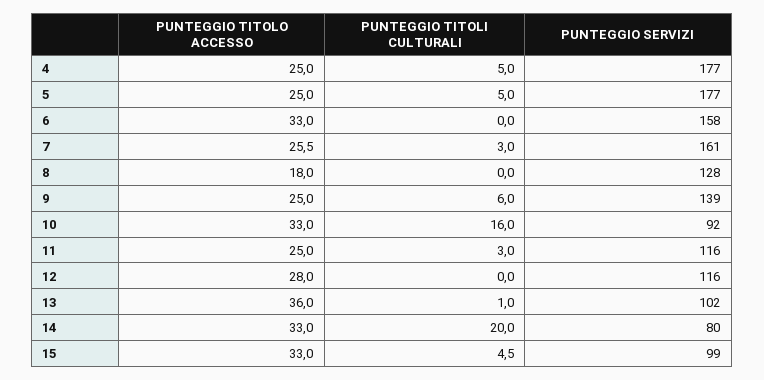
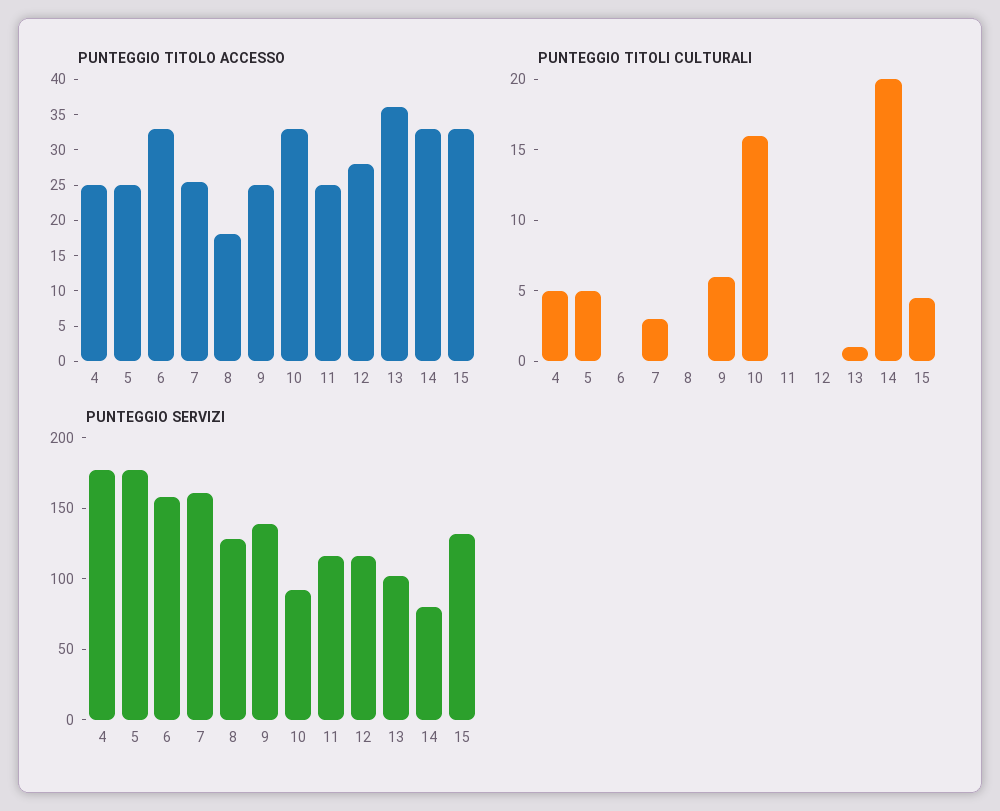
  {
    "PUNTEGGIO TITOLO ACCESSO": {
      "4": 25,
      "5": 25,
      "6": 33,
      "7": 25.5,
      "8": 18,
      "9": 25,
      "10": 33,
      "11": 25,
      "12": 28,
      "13": 36,
      "14": 33,
      "15": 33
    },
    "PUNTEGGIO TITOLI CULTURALI": {
      "4": 5,
      "5": 5,
      "6": 0,
      "7": 3,
      "8": 0,
      "9": 6,
      "10": 16,
-     "11": 3,
+     "11": 0,
      "12": 0,
      "13": 1,
      "14": 20,
      "15": 4.5
    },
    "PUNTEGGIO SERVIZI": {
      "4": 177,
      "5": 177,
      "6": 158,
      "7": 161,
      "8": 128,
      "9": 139,
      "10": 92,
      "11": 116,
      "12": 116,
      "13": 102,
      "14": 80,
-     "15": 99
+     "15": 130
    }
  }

